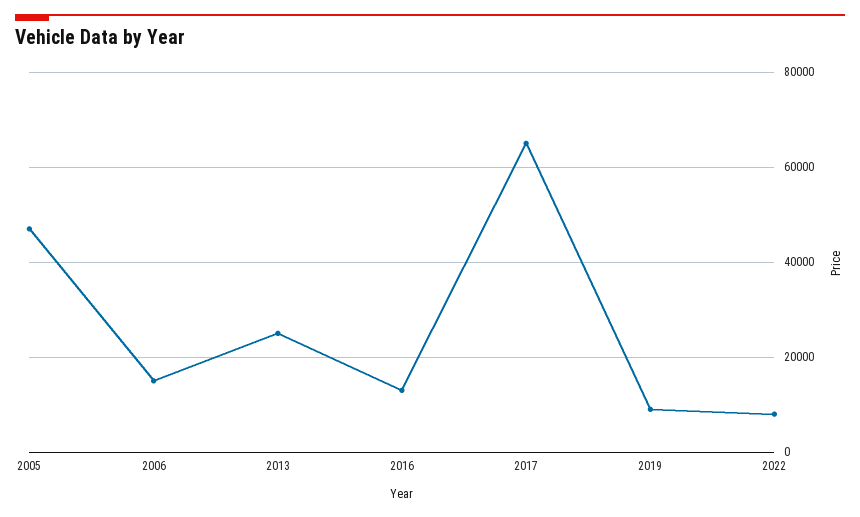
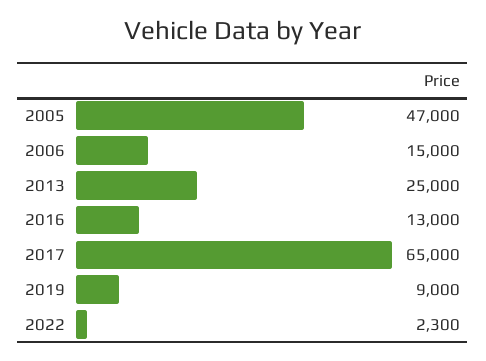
  {
    "2005": 47000,
    "2006": 15000,
    "2013": 25000,
    "2016": 13000,
    "2017": 65000,
    "2019": 9000,
-   "2022": 8000
+   "2022": 2300
  }

